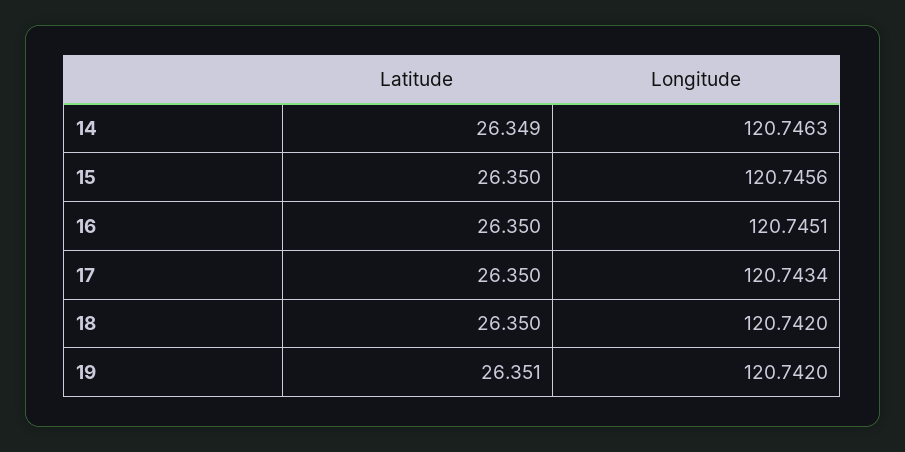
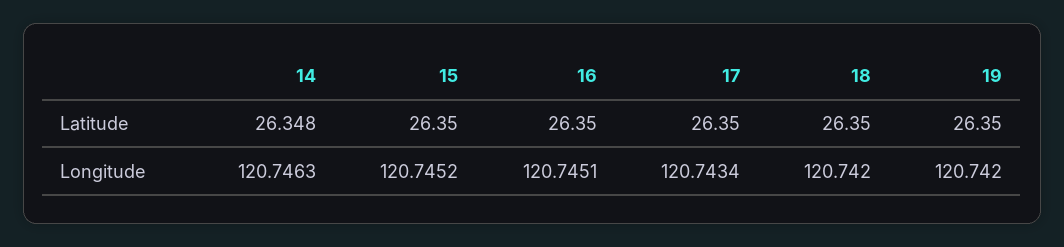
  {
    "Latitude": {
-     "14": 26.349,
+     "14": 26.348,
      "15": 26.35,
      "16": 26.35,
      "17": 26.35,
      "18": 26.35,
-     "19": 26.351
+     "19": 26.35
    },
    "Longitude": {
      "14": 120.7463,
-     "15": 120.7456,
+     "15": 120.7452,
      "16": 120.7451,
      "17": 120.7434,
      "18": 120.742,
      "19": 120.742
    }
  }

